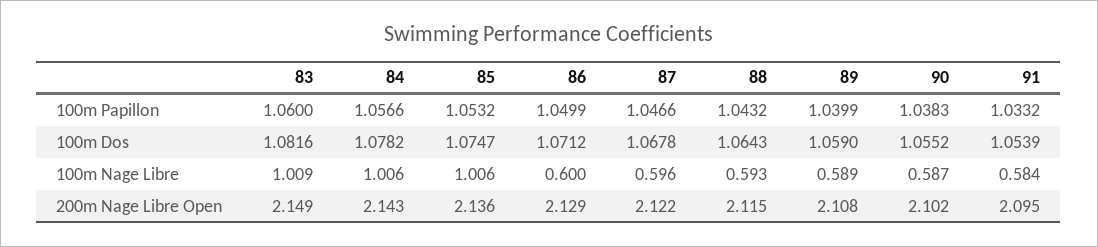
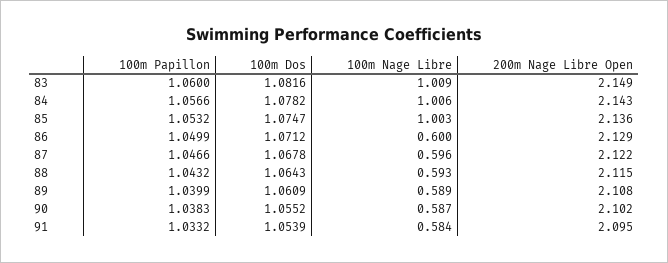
  {
    "83": {
      "100m Papillon": 1.06,
      "100m Dos": 1.0816,
      "100m Nage Libre": 1.009,
      "200m Nage Libre Open": 2.149
    },
    "84": {
      "100m Papillon": 1.0566,
      "100m Dos": 1.0782,
      "100m Nage Libre": 1.006,
      "200m Nage Libre Open": 2.143
    },
    "85": {
      "100m Papillon": 1.0532,
      "100m Dos": 1.0747,
-     "100m Nage Libre": 1.006,
+     "100m Nage Libre": 1.003,
      "200m Nage Libre Open": 2.136
    },
    "86": {
      "100m Papillon": 1.0499,
      "100m Dos": 1.0712,
      "100m Nage Libre": 0.6,
      "200m Nage Libre Open": 2.129
    },
    "87": {
      "100m Papillon": 1.0466,
      "100m Dos": 1.0678,
      "100m Nage Libre": 0.596,
      "200m Nage Libre Open": 2.122
    },
    "88": {
      "100m Papillon": 1.0432,
      "100m Dos": 1.0643,
      "100m Nage Libre": 0.593,
      "200m Nage Libre Open": 2.115
    },
    "89": {
      "100m Papillon": 1.0399,
-     "100m Dos": 1.059,
+     "100m Dos": 1.0609,
      "100m Nage Libre": 0.589,
      "200m Nage Libre Open": 2.108
    },
    "90": {
      "100m Papillon": 1.0383,
      "100m Dos": 1.0552,
      "100m Nage Libre": 0.587,
      "200m Nage Libre Open": 2.102
    },
    "91": {
      "100m Papillon": 1.0332,
      "100m Dos": 1.0539,
      "100m Nage Libre": 0.584,
      "200m Nage Libre Open": 2.095
    }
  }

